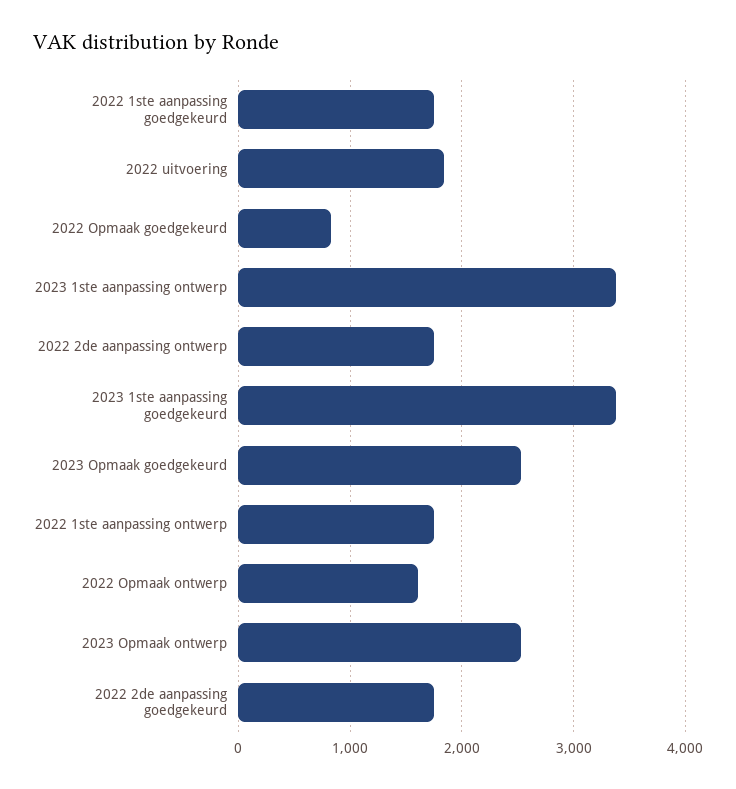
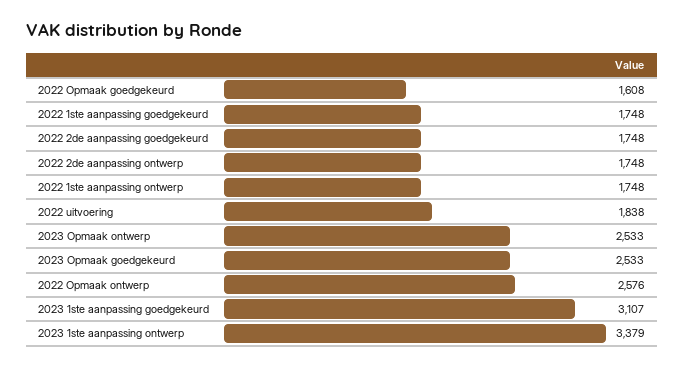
  {
    "2022 1ste aanpassing goedgekeurd": 1748,
    "2022 uitvoering": 1838,
-   "2022 Opmaak goedgekeurd": 800,
+   "2022 Opmaak goedgekeurd": 1608,
    "2023 1ste aanpassing ontwerp": 3379,
    "2022 2de aanpassing ontwerp": 1748,
-   "2023 1ste aanpassing goedgekeurd": 3400,
+   "2023 1ste aanpassing goedgekeurd": 3107,
    "2023 Opmaak goedgekeurd": 2533,
    "2022 1ste aanpassing ontwerp": 1748,
-   "2022 Opmaak ontwerp": 1600,
+   "2022 Opmaak ontwerp": 2576,
    "2023 Opmaak ontwerp": 2533,
    "2022 2de aanpassing goedgekeurd": 1748
  }

